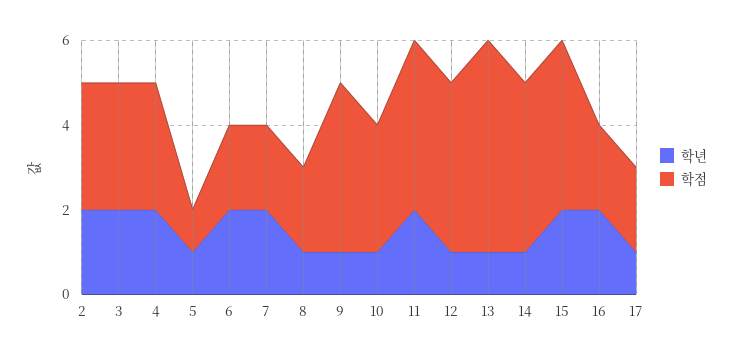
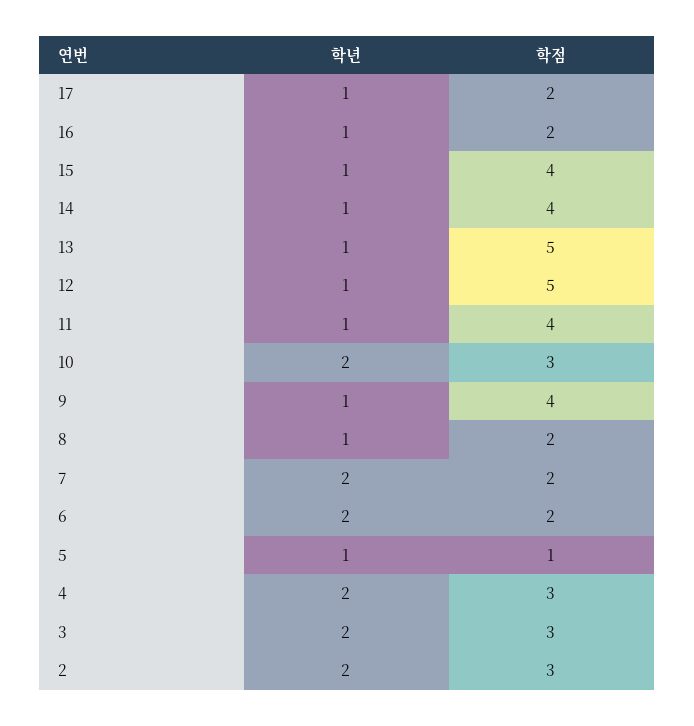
  {
    "학년": {
      "2": 2,
      "3": 2,
      "4": 2,
      "5": 1,
      "6": 2,
      "7": 2,
      "8": 1,
      "9": 1,
-     "10": 1,
+     "10": 2,
-     "11": 2,
+     "11": 1,
      "12": 1,
      "13": 1,
      "14": 1,
-     "15": 2,
+     "15": 1,
-     "16": 2,
+     "16": 1,
      "17": 1
    },
    "학점": {
      "2": 3,
      "3": 3,
      "4": 3,
      "5": 1,
      "6": 2,
      "7": 2,
      "8": 2,
      "9": 4,
      "10": 3,
      "11": 4,
-     "12": 4,
+     "12": 5,
      "13": 5,
      "14": 4,
      "15": 4,
      "16": 2,
      "17": 2
    }
  }

